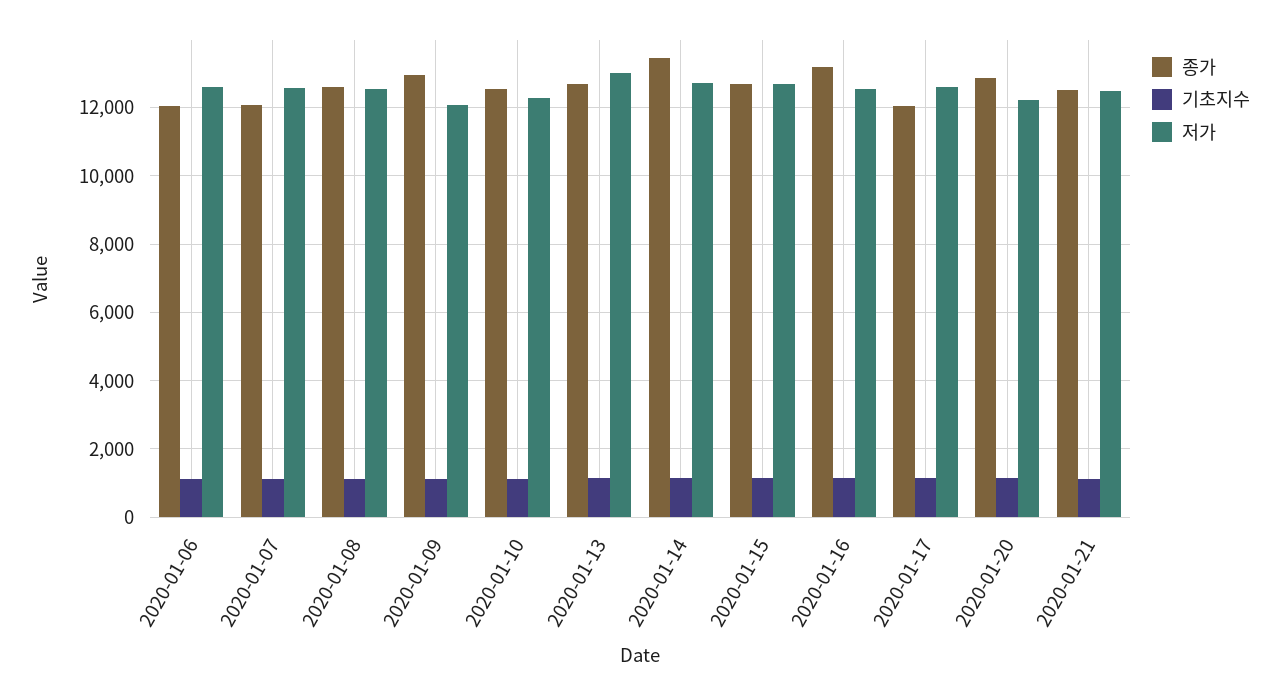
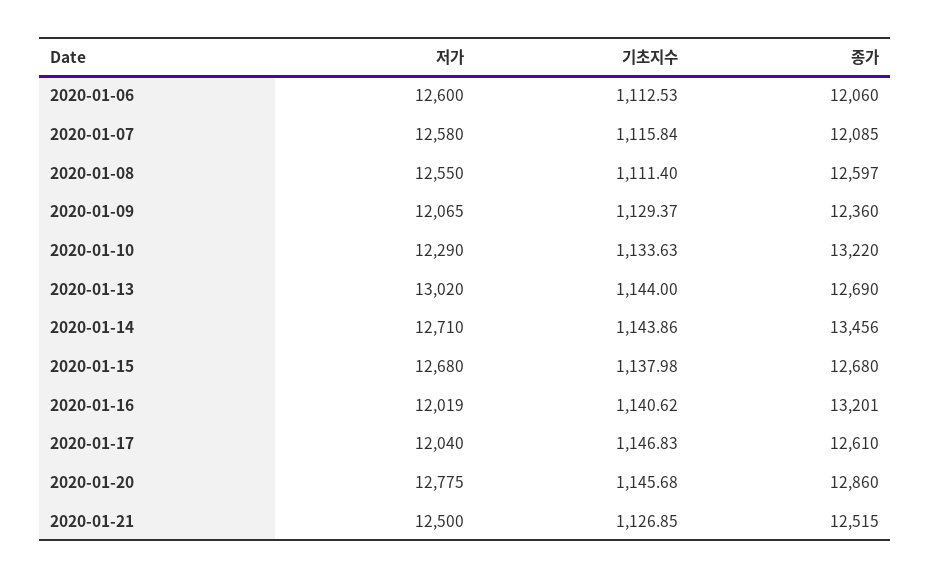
  {
    "종가": {
      "2020-01-06": 12060,
      "2020-01-07": 12085,
      "2020-01-08": 12597,
-     "2020-01-09": 13000,
+     "2020-01-09": 12360,
-     "2020-01-10": 12600,
+     "2020-01-10": 13220,
      "2020-01-13": 12690,
      "2020-01-14": 13456,
      "2020-01-15": 12680,
      "2020-01-16": 13201,
-     "2020-01-17": 12000,
+     "2020-01-17": 12610,
      "2020-01-20": 12860,
      "2020-01-21": 12515
    },
    "기초지수": {
      "2020-01-06": 1112.53,
      "2020-01-07": 1115.84,
      "2020-01-08": 1111.4,
      "2020-01-09": 1129.37,
      "2020-01-10": 1133.63,
      "2020-01-13": 1144,
      "2020-01-14": 1143.86,
      "2020-01-15": 1137.98,
      "2020-01-16": 1140.62,
      "2020-01-17": 1146.83,
      "2020-01-20": 1145.68,
      "2020-01-21": 1126.85
    },
    "저가": {
      "2020-01-06": 12600,
      "2020-01-07": 12580,
      "2020-01-08": 12550,
      "2020-01-09": 12065,
      "2020-01-10": 12290,
      "2020-01-13": 13020,
      "2020-01-14": 12710,
      "2020-01-15": 12680,
-     "2020-01-16": 12600,
+     "2020-01-16": 12019,
-     "2020-01-17": 12600,
+     "2020-01-17": 12040,
-     "2020-01-20": 12200,
+     "2020-01-20": 12775,
      "2020-01-21": 12500
    }
  }

